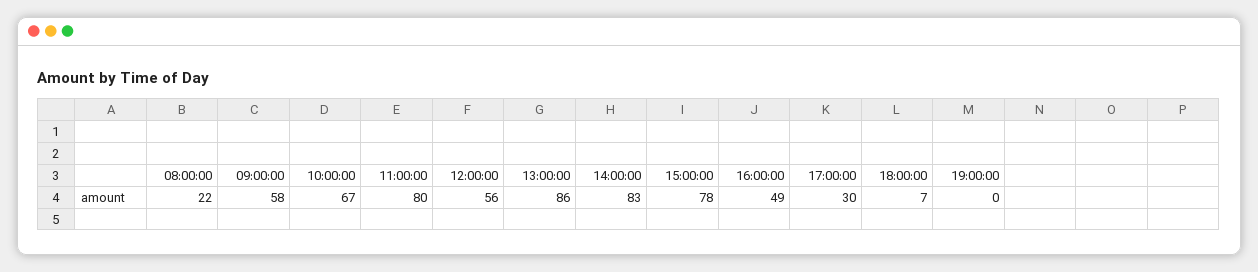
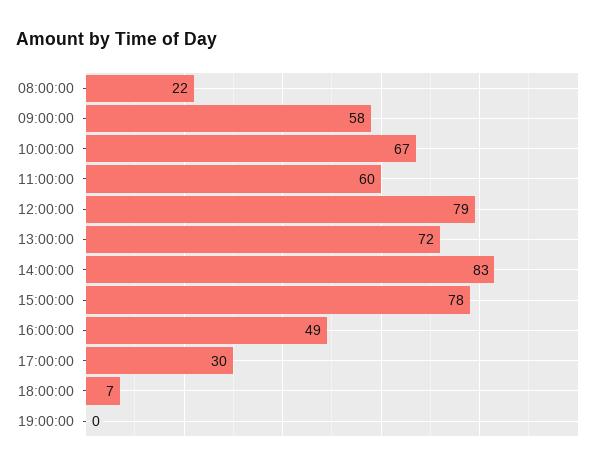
  {
    "08:00:00": 22,
    "09:00:00": 58,
    "10:00:00": 67,
-   "11:00:00": 80,
+   "11:00:00": 60,
-   "12:00:00": 56,
+   "12:00:00": 79,
-   "13:00:00": 86,
+   "13:00:00": 72,
    "14:00:00": 83,
    "15:00:00": 78,
    "16:00:00": 49,
    "17:00:00": 30,
    "18:00:00": 7,
    "19:00:00": 0
  }

